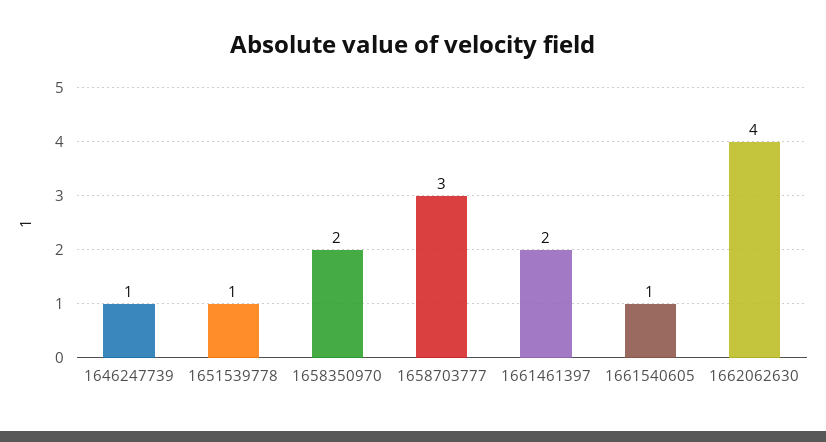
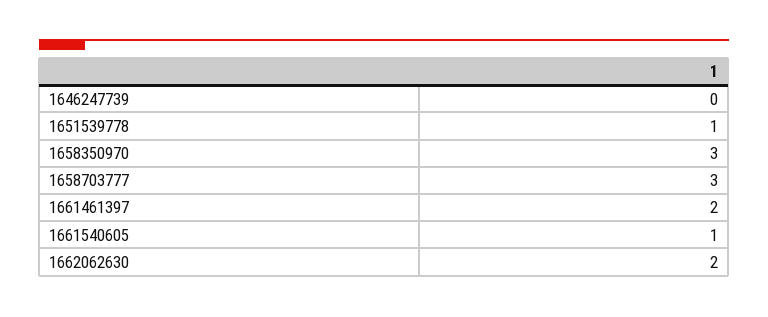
  {
-   "1646247739": 1,
+   "1646247739": 0,
    "1651539778": 1,
-   "1658350970": 2,
+   "1658350970": 3,
    "1658703777": 3,
    "1661461397": 2,
    "1661540605": 1,
-   "1662062630": 4
+   "1662062630": 2
  }

